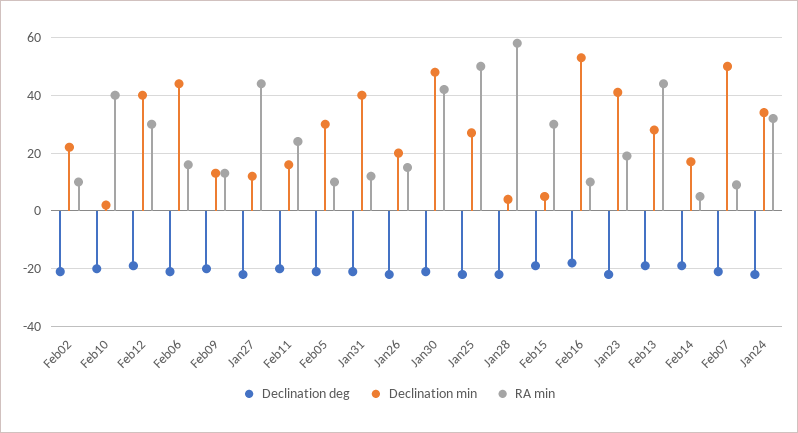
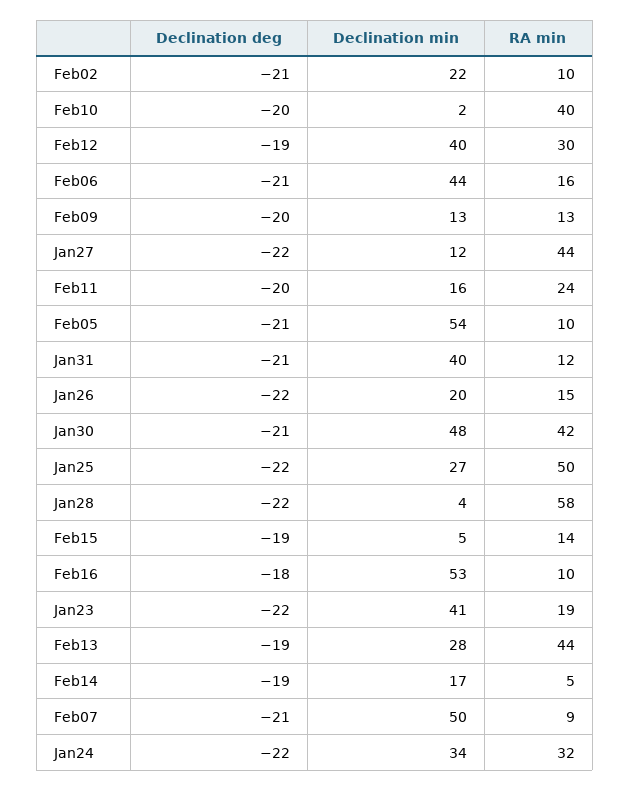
  {
    "Declination deg": {
      "Feb02": -21,
      "Feb10": -20,
      "Feb12": -19,
      "Feb06": -21,
      "Feb09": -20,
      "Jan27": -22,
      "Feb11": -20,
      "Feb05": -21,
      "Jan31": -21,
      "Jan26": -22,
      "Jan30": -21,
      "Jan25": -22,
      "Jan28": -22,
      "Feb15": -19,
      "Feb16": -18,
      "Jan23": -22,
      "Feb13": -19,
      "Feb14": -19,
      "Feb07": -21,
      "Jan24": -22
    },
    "Declination min": {
      "Feb02": 22,
      "Feb10": 2,
      "Feb12": 40,
      "Feb06": 44,
      "Feb09": 13,
      "Jan27": 12,
      "Feb11": 16,
-     "Feb05": 30,
+     "Feb05": 54,
      "Jan31": 40,
      "Jan26": 20,
      "Jan30": 48,
      "Jan25": 27,
      "Jan28": 4,
      "Feb15": 5,
      "Feb16": 53,
      "Jan23": 41,
      "Feb13": 28,
      "Feb14": 17,
      "Feb07": 50,
      "Jan24": 34
    },
    "RA min": {
      "Feb02": 10,
      "Feb10": 40,
      "Feb12": 30,
      "Feb06": 16,
      "Feb09": 13,
      "Jan27": 44,
      "Feb11": 24,
      "Feb05": 10,
      "Jan31": 12,
      "Jan26": 15,
      "Jan30": 42,
      "Jan25": 50,
      "Jan28": 58,
-     "Feb15": 30,
+     "Feb15": 14,
      "Feb16": 10,
      "Jan23": 19,
      "Feb13": 44,
      "Feb14": 5,
      "Feb07": 9,
      "Jan24": 32
    }
  }

